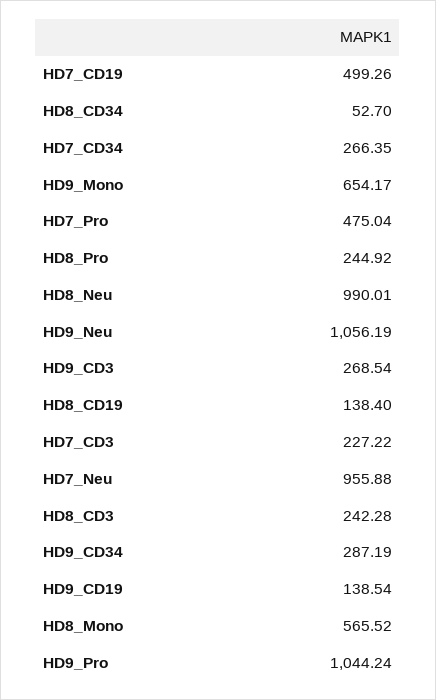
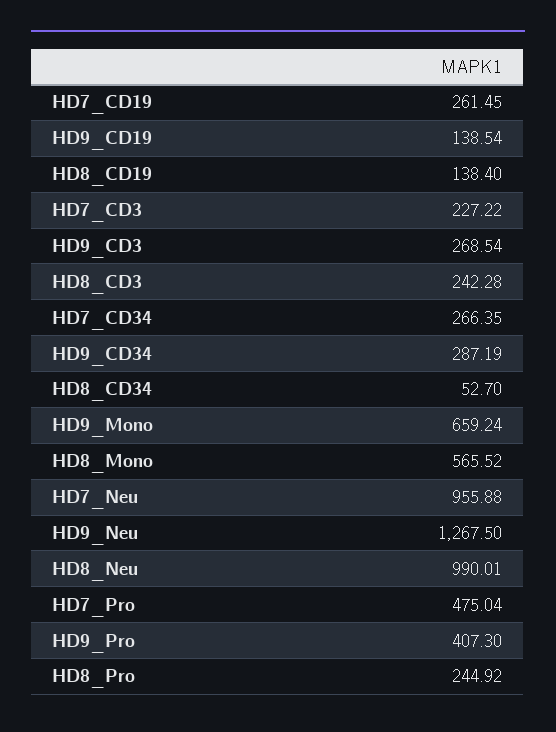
  {
-   "HD7_CD19": 499.26,
+   "HD7_CD19": 261.45,
    "HD8_CD34": 52.7,
    "HD7_CD34": 266.35,
-   "HD9_Mono": 654.17,
+   "HD9_Mono": 659.24,
    "HD7_Pro": 475.04,
    "HD8_Pro": 244.92,
    "HD8_Neu": 990.01,
-   "HD9_Neu": 1056.19,
+   "HD9_Neu": 1267.5,
    "HD9_CD3": 268.54,
    "HD8_CD19": 138.4,
    "HD7_CD3": 227.22,
    "HD7_Neu": 955.88,
    "HD8_CD3": 242.28,
    "HD9_CD34": 287.19,
    "HD9_CD19": 138.54,
    "HD8_Mono": 565.52,
-   "HD9_Pro": 1044.24
+   "HD9_Pro": 407.3
  }

